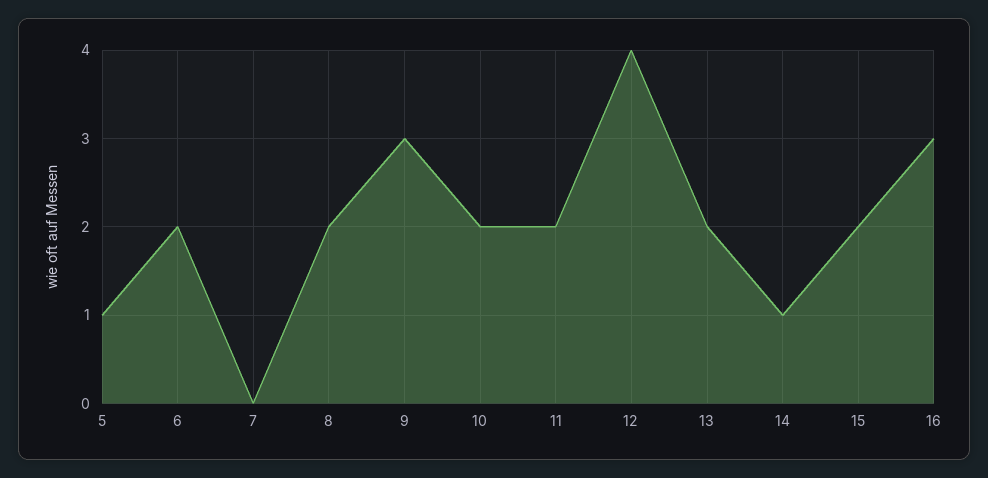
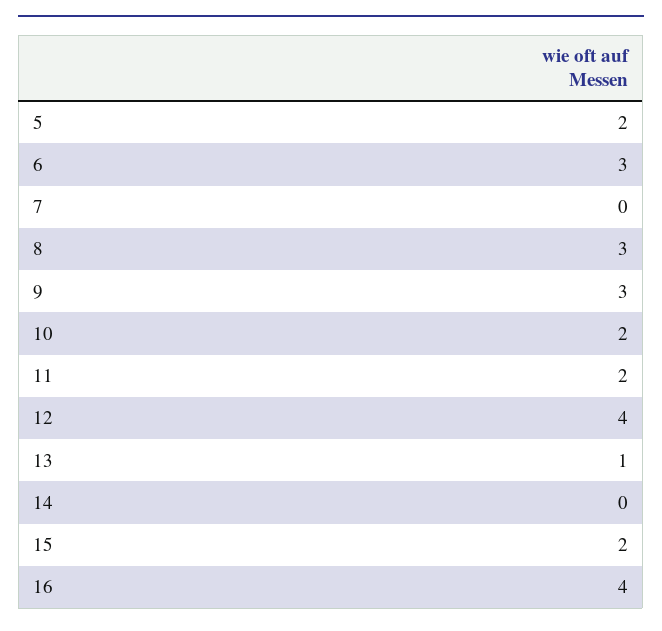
  {
-   "5": 1,
+   "5": 2,
-   "6": 2,
+   "6": 3,
    "7": 0,
-   "8": 2,
+   "8": 3,
    "9": 3,
    "10": 2,
    "11": 2,
    "12": 4,
-   "13": 2,
+   "13": 1,
-   "14": 1,
+   "14": 0,
    "15": 2,
-   "16": 3
+   "16": 4
  }

